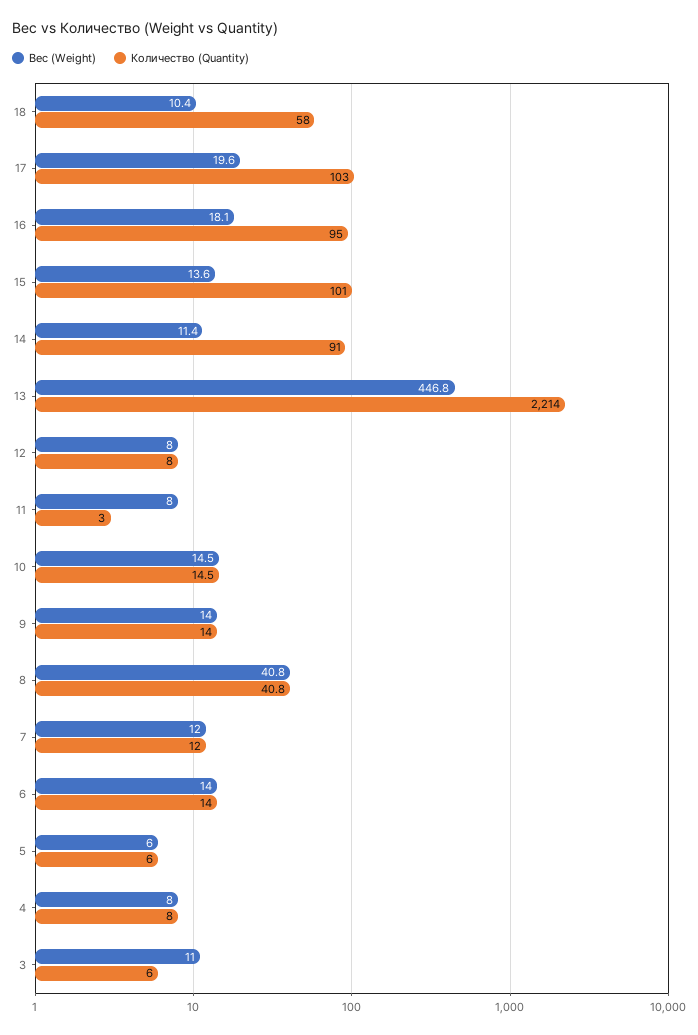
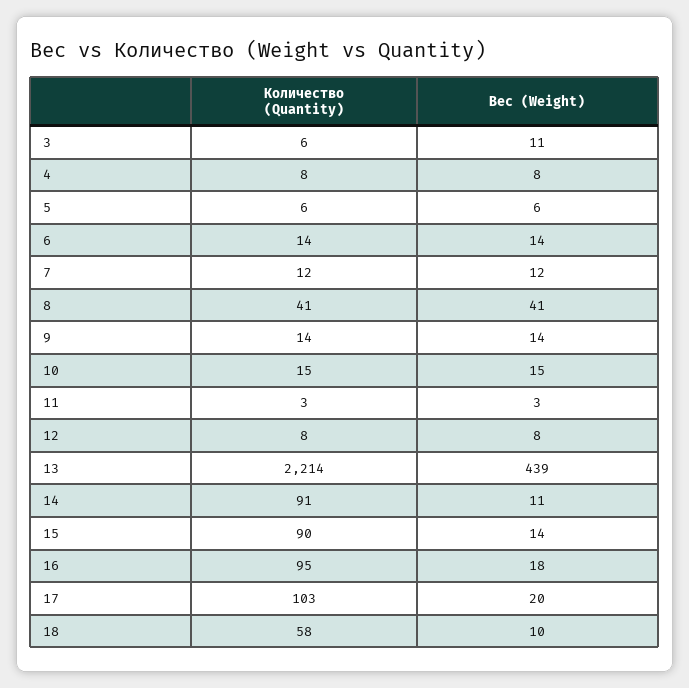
  {
    "Вес (Weight)": {
      "18": 10.4,
      "17": 19.6,
      "16": 18.1,
      "15": 13.6,
      "14": 11.4,
-     "13": 446.8,
+     "13": 439,
      "12": 8,
-     "11": 8,
+     "11": 3,
      "10": 14.5,
      "9": 14,
      "8": 40.8,
      "7": 12,
      "6": 14,
      "5": 6,
      "4": 8,
      "3": 11
    },
    "Количество (Quantity)": {
      "18": 58,
      "17": 103,
      "16": 95,
-     "15": 101,
+     "15": 90,
      "14": 91,
      "13": 2214,
      "12": 8,
      "11": 3,
      "10": 14.5,
      "9": 14,
      "8": 40.8,
      "7": 12,
      "6": 14,
      "5": 6,
      "4": 8,
      "3": 6
    }
  }

